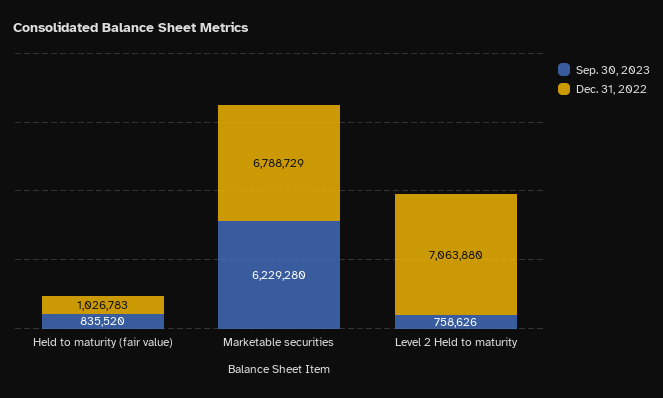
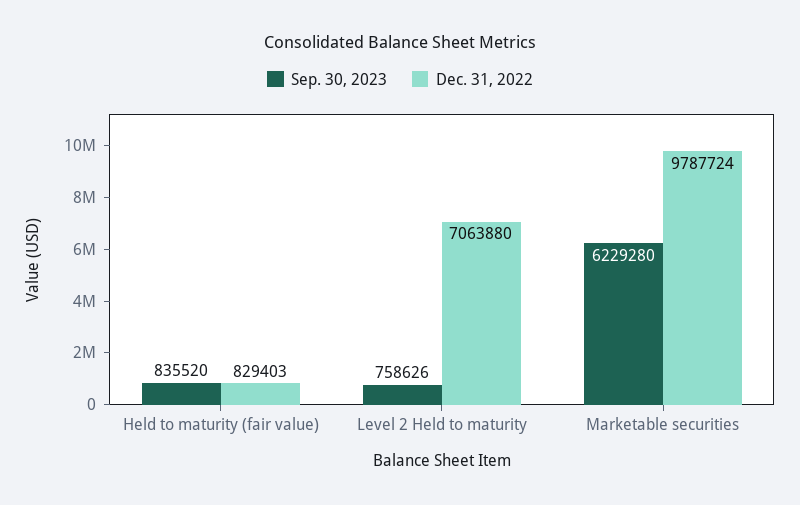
  {
    "Sep. 30, 2023": {
      "Held to maturity (fair value)": 835520,
      "Marketable securities": 6229280,
      "Level 2 Held to maturity": 758626
    },
    "Dec. 31, 2022": {
-     "Held to maturity (fair value)": 1026783,
+     "Held to maturity (fair value)": 829403,
-     "Marketable securities": 6788729,
+     "Marketable securities": 9787724,
      "Level 2 Held to maturity": 7063880
    }
  }

